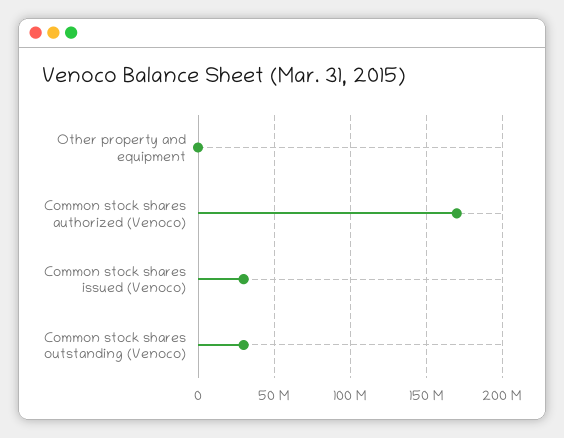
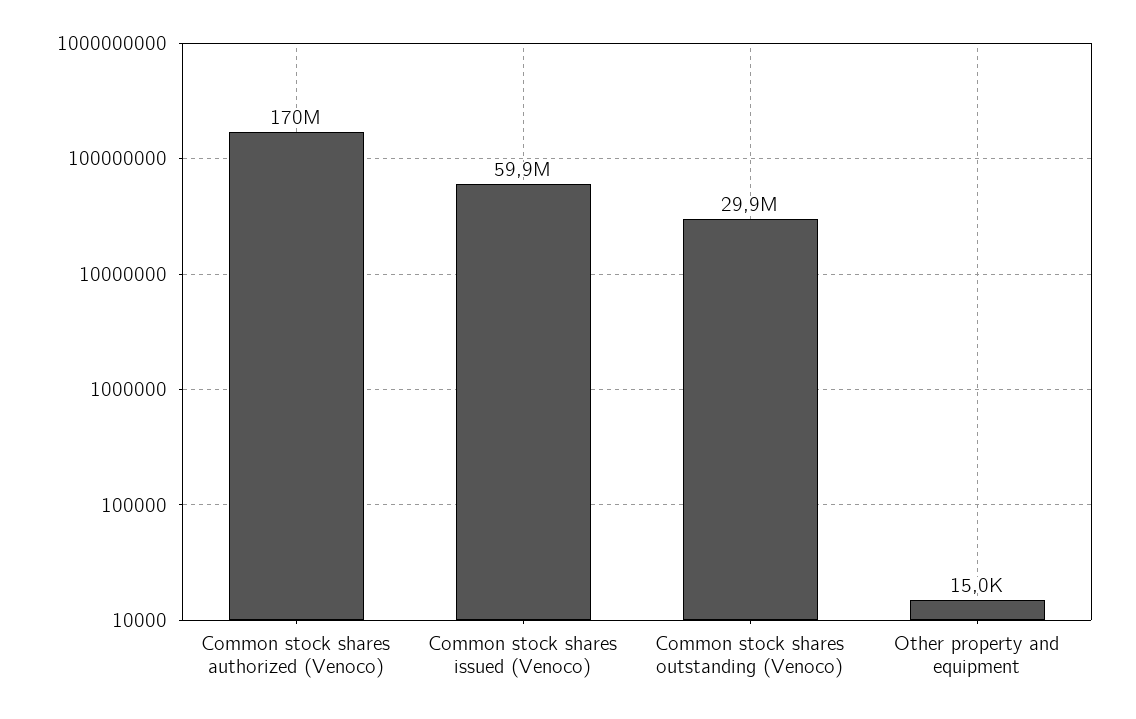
  {
    "Other property and equipment": 15000,
    "Common stock shares authorized (Venoco)": 170000000,
-   "Common stock shares issued (Venoco)": 30000000,
+   "Common stock shares issued (Venoco)": 59900000,
    "Common stock shares outstanding (Venoco)": 29900000
  }

